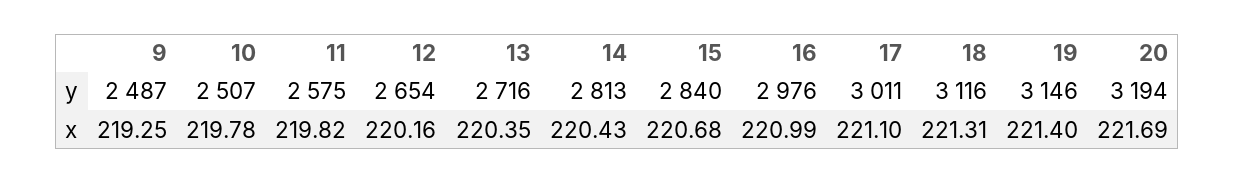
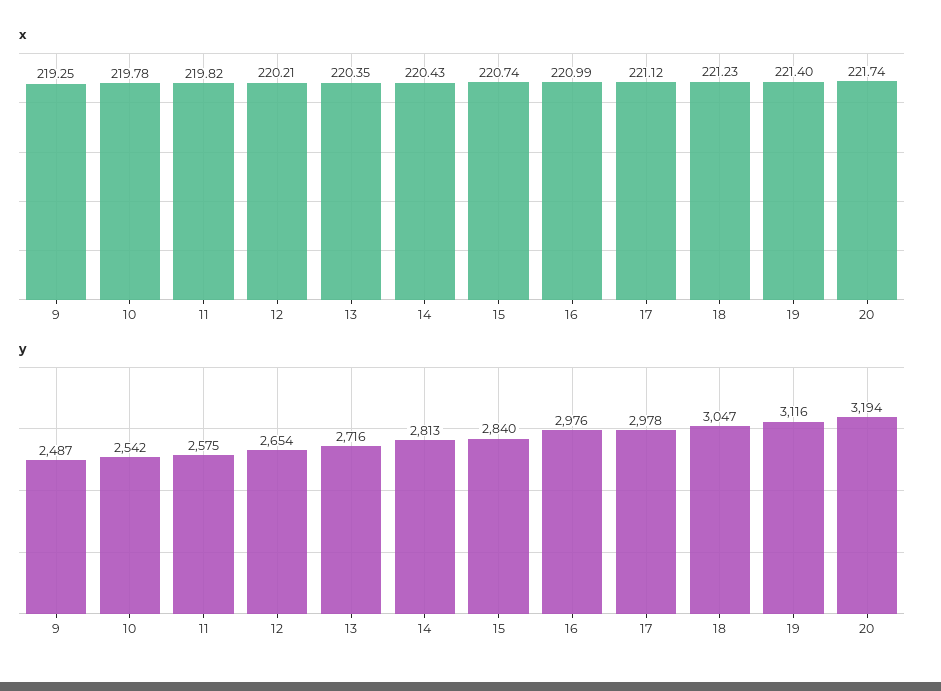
  {
    "y": {
      "9": 2487,
-     "10": 2507,
+     "10": 2542,
      "11": 2575,
      "12": 2654,
      "13": 2716,
      "14": 2813,
      "15": 2840,
      "16": 2976,
-     "17": 3011,
+     "17": 2978,
-     "18": 3116,
+     "18": 3047,
-     "19": 3146,
+     "19": 3116,
      "20": 3194
    },
    "x": {
      "9": 219.25,
      "10": 219.78,
      "11": 219.82,
-     "12": 220.16,
+     "12": 220.21,
      "13": 220.35,
      "14": 220.43,
-     "15": 220.68,
+     "15": 220.74,
      "16": 220.99,
-     "17": 221.1,
+     "17": 221.12,
-     "18": 221.31,
+     "18": 221.23,
      "19": 221.4,
-     "20": 221.69
+     "20": 221.74
    }
  }

